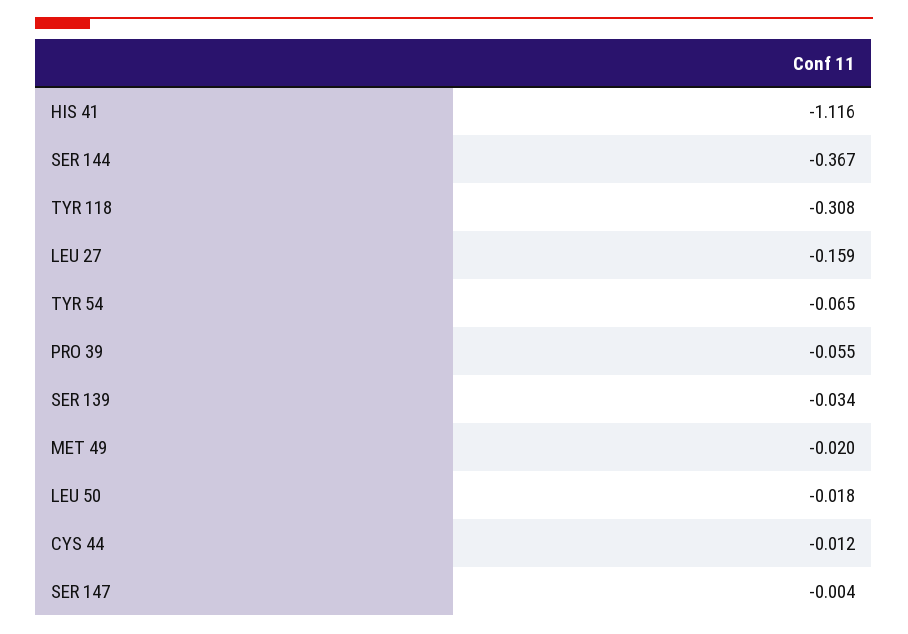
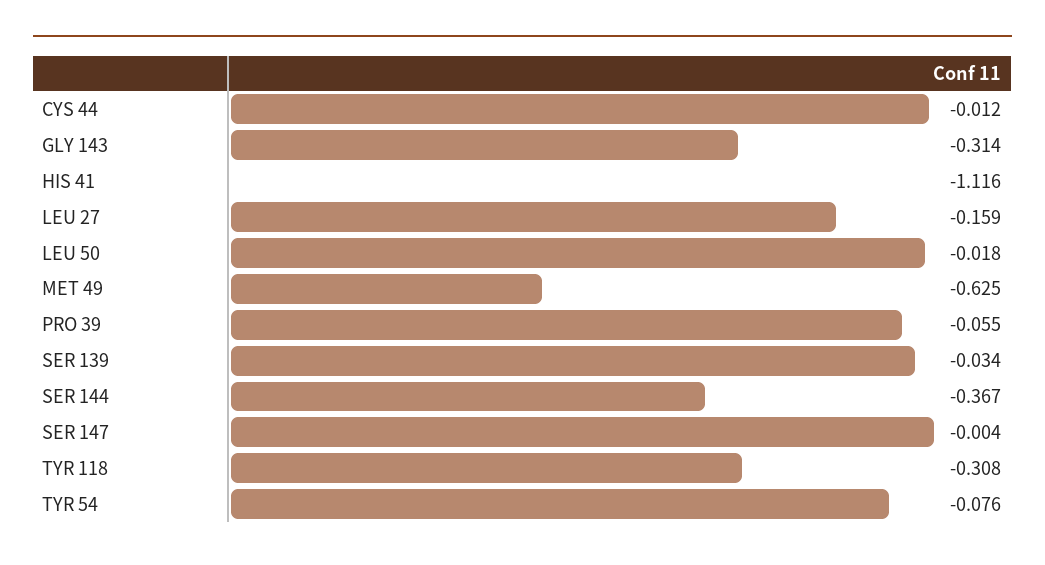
  {
    "HIS 41": -1.116,
    "SER 144": -0.367,
    "TYR 118": -0.308,
    "LEU 27": -0.159,
-   "TYR 54": -0.065,
+   "TYR 54": -0.076,
    "PRO 39": -0.055,
    "SER 139": -0.034,
-   "MET 49": -0.02,
+   "MET 49": -0.625,
    "LEU 50": -0.018,
    "CYS 44": -0.012,
-   "SER 147": -0.004
+   "SER 147": -0.004,
+   "GLY 143": -0.314
  }

